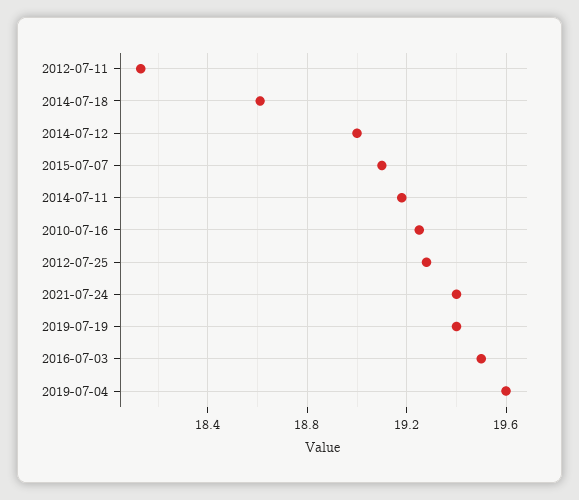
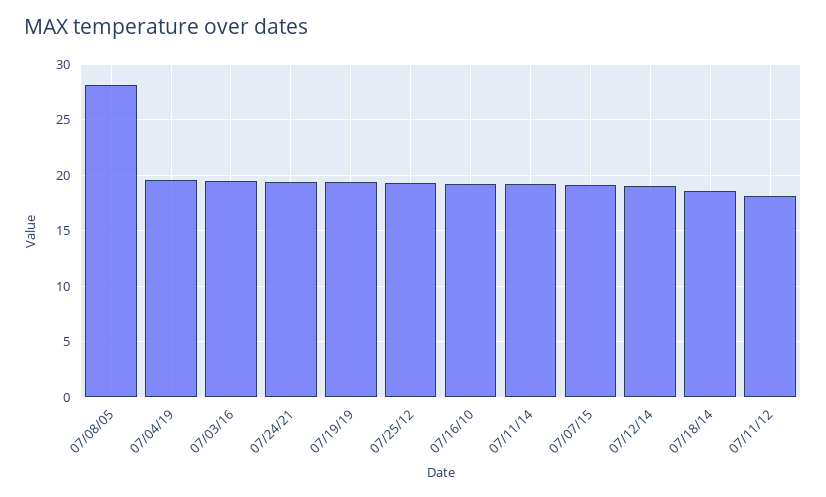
  {
    "2012-07-11": 18.15,
    "2014-07-18": 18.6,
    "2014-07-12": 19,
    "2015-07-07": 19.1,
    "2014-07-11": 19.2,
    "2010-07-16": 19.25,
    "2012-07-25": 19.3,
    "2021-07-24": 19.4,
    "2019-07-19": 19.4,
    "2016-07-03": 19.5,
-   "2019-07-04": 19.6
+   "2019-07-04": 19.6,
+   "07/08/05": 28
  }

